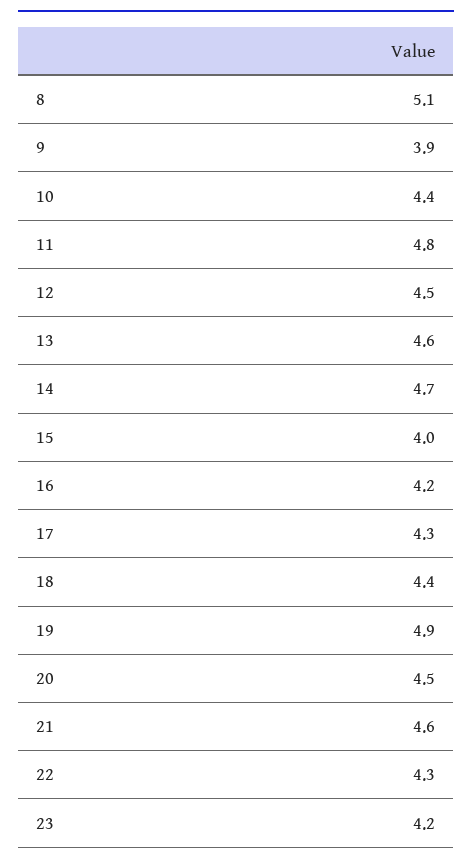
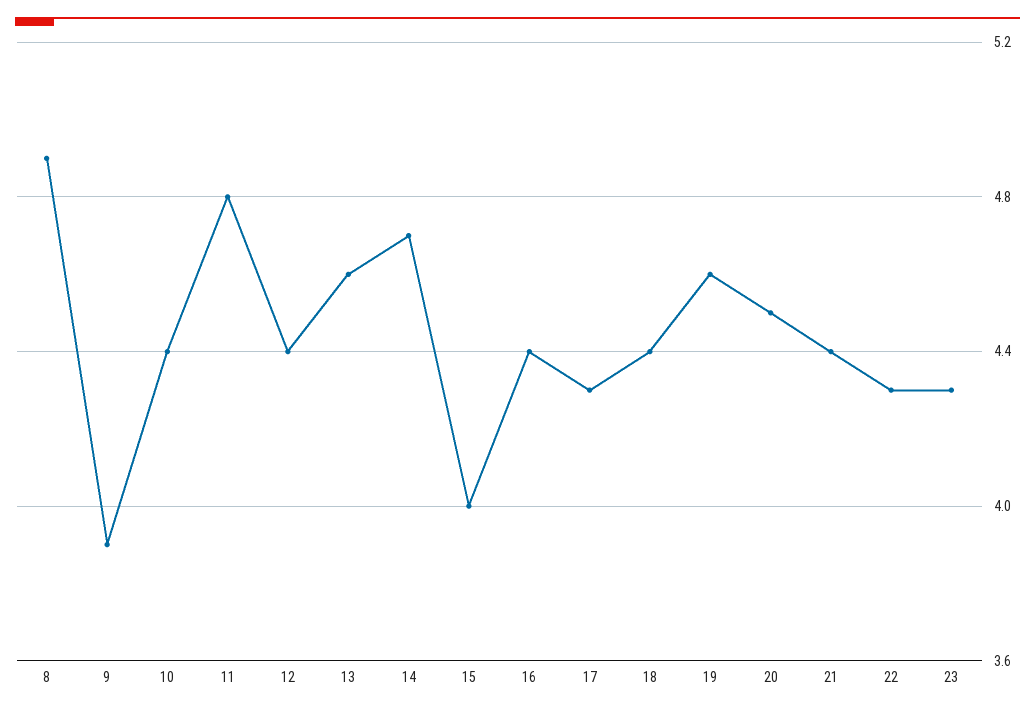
  {
-   "8": 5.1,
+   "8": 4.9,
    "9": 3.9,
    "10": 4.4,
    "11": 4.8,
-   "12": 4.5,
+   "12": 4.4,
    "13": 4.6,
    "14": 4.7,
    "15": 4,
-   "16": 4.2,
+   "16": 4.4,
    "17": 4.3,
    "18": 4.4,
-   "19": 4.9,
+   "19": 4.6,
    "20": 4.5,
-   "21": 4.6,
+   "21": 4.4,
    "22": 4.3,
-   "23": 4.2
+   "23": 4.3
  }

